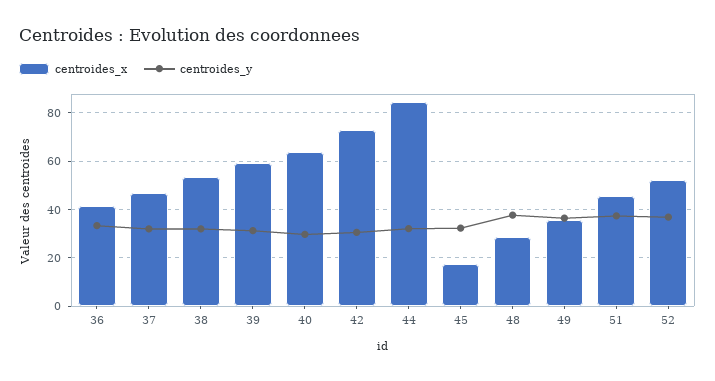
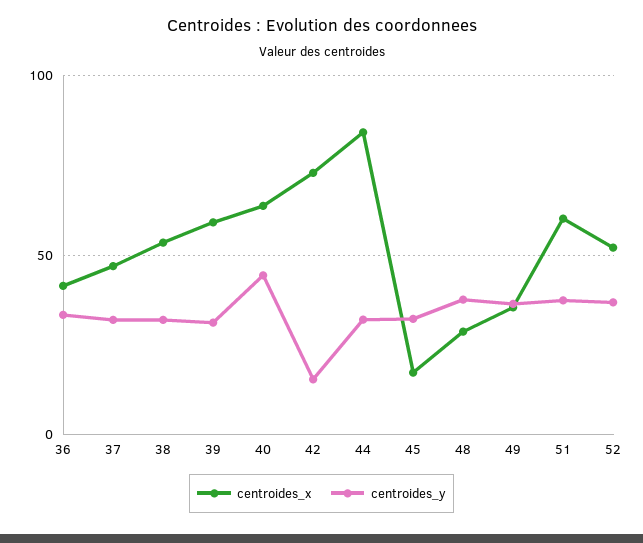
  {
    "centroides_x": {
      "36": 42.5,
      "37": 47.5,
      "38": 52.5,
      "39": 60,
      "40": 62.5,
      "42": 72.5,
      "44": 85,
      "45": 17.5,
      "48": 27.5,
      "49": 35,
-     "51": 45,
+     "51": 60,
      "52": 52.5
    },
    "centroides_y": {
      "36": 32.5,
      "37": 32.5,
      "38": 32.5,
      "39": 32.5,
-     "40": 30,
+     "40": 45,
-     "42": 30,
+     "42": 15,
      "44": 32.5,
      "45": 32.5,
      "48": 37.5,
      "49": 37.5,
      "51": 37.5,
      "52": 37.5
    }
  }

